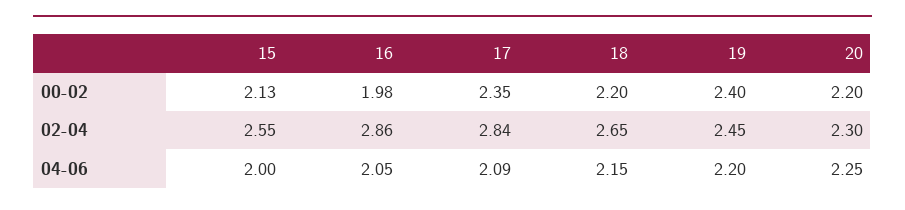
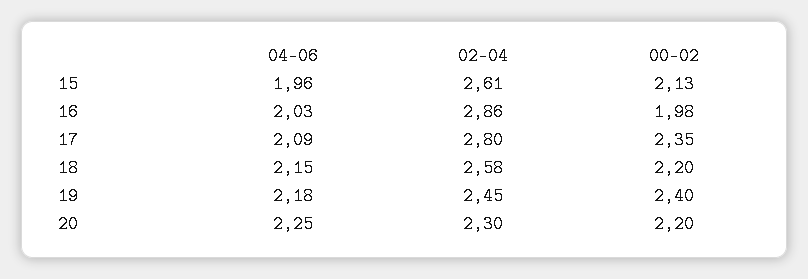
  {
    "15": {
      "00-02": 2.13,
-     "02-04": 2.55,
+     "02-04": 2.61,
-     "04-06": 2
+     "04-06": 1.96
    },
    "16": {
      "00-02": 1.98,
      "02-04": 2.86,
-     "04-06": 2.05
+     "04-06": 2.03
    },
    "17": {
      "00-02": 2.35,
-     "02-04": 2.84,
+     "02-04": 2.8,
      "04-06": 2.09
    },
    "18": {
      "00-02": 2.2,
-     "02-04": 2.65,
+     "02-04": 2.58,
      "04-06": 2.15
    },
    "19": {
      "00-02": 2.4,
      "02-04": 2.45,
-     "04-06": 2.2
+     "04-06": 2.18
    },
    "20": {
      "00-02": 2.2,
      "02-04": 2.3,
      "04-06": 2.25
    }
  }

